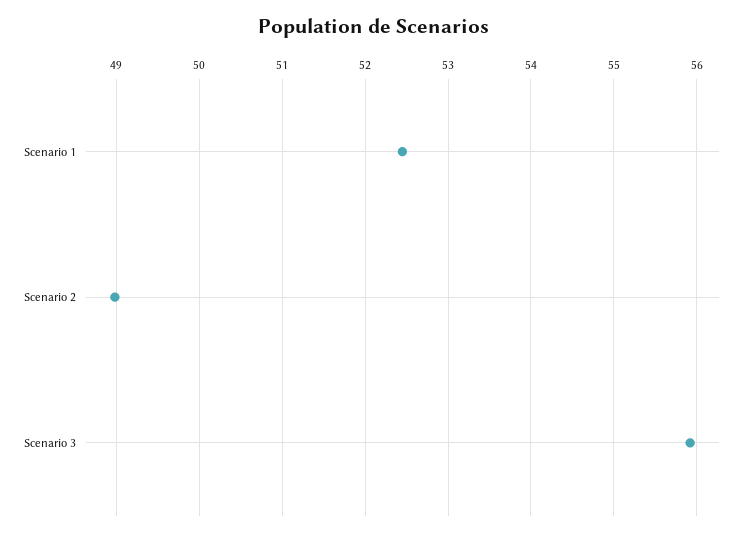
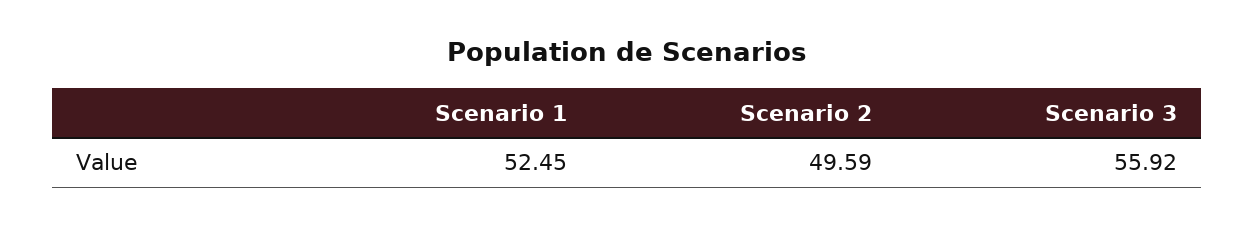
  {
    "Scenario 1": 52.45,
-   "Scenario 2": 49,
+   "Scenario 2": 49.59,
    "Scenario 3": 55.92
  }

